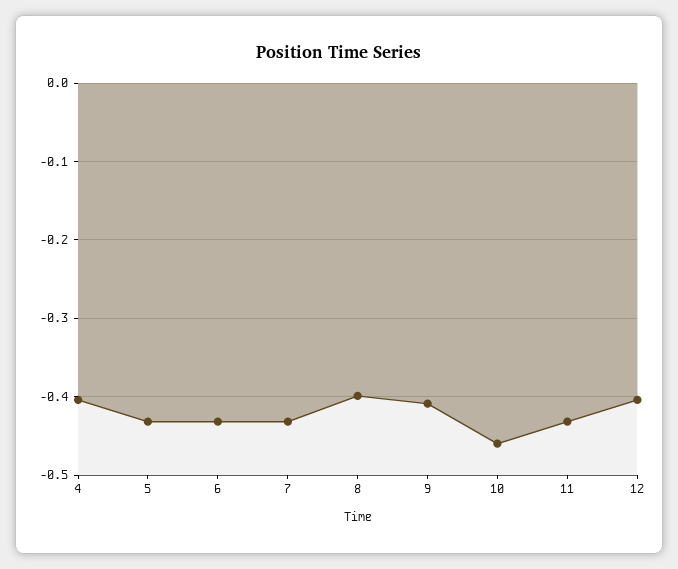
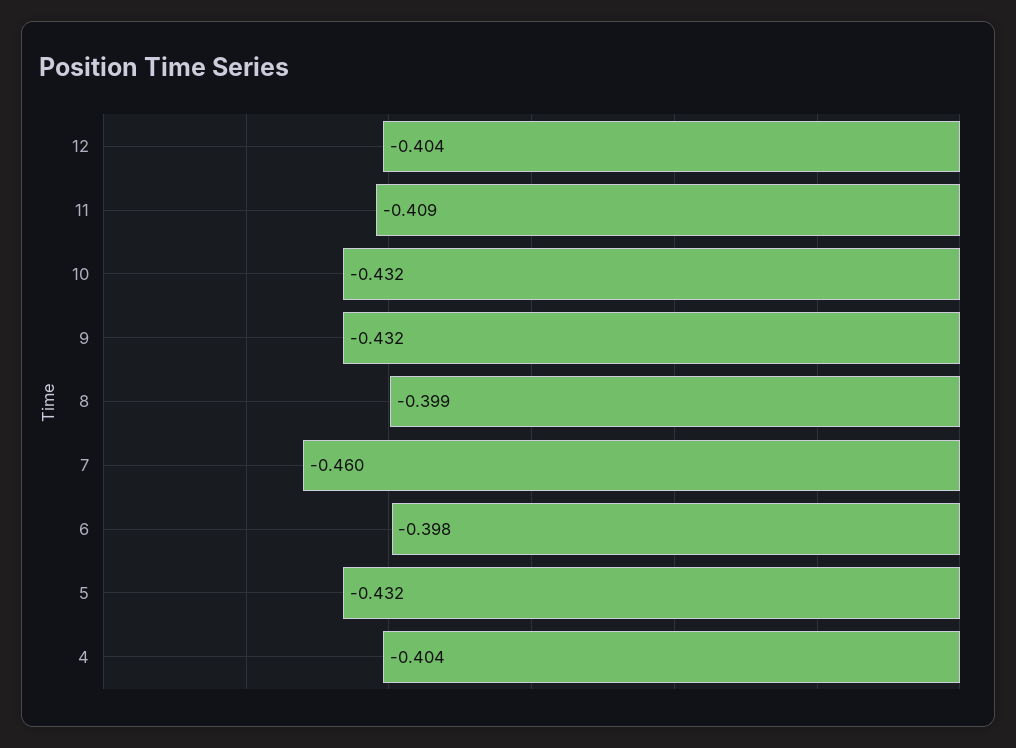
  {
    "4": -0.404,
    "5": -0.432,
-   "6": -0.43,
+   "6": -0.398,
-   "7": -0.43,
+   "7": -0.46,
    "8": -0.399,
-   "9": -0.41,
+   "9": -0.432,
-   "10": -0.46,
+   "10": -0.432,
-   "11": -0.43,
+   "11": -0.409,
    "12": -0.404
  }

